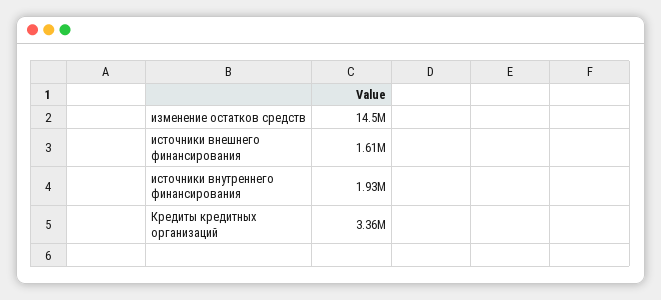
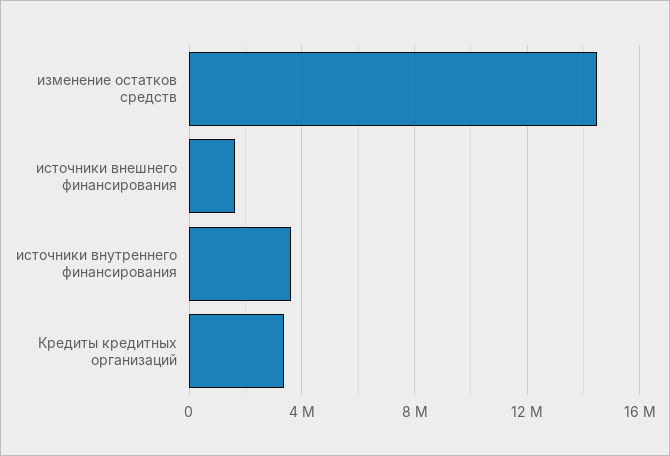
  {
    "изменение остатков средств": 14500000,
    "источники внешнего финансирования": 1610000,
-   "источники внутреннего финансирования": 1930000,
+   "источники внутреннего финансирования": 3500000,
    "Кредиты кредитных организаций": 3360000
  }

